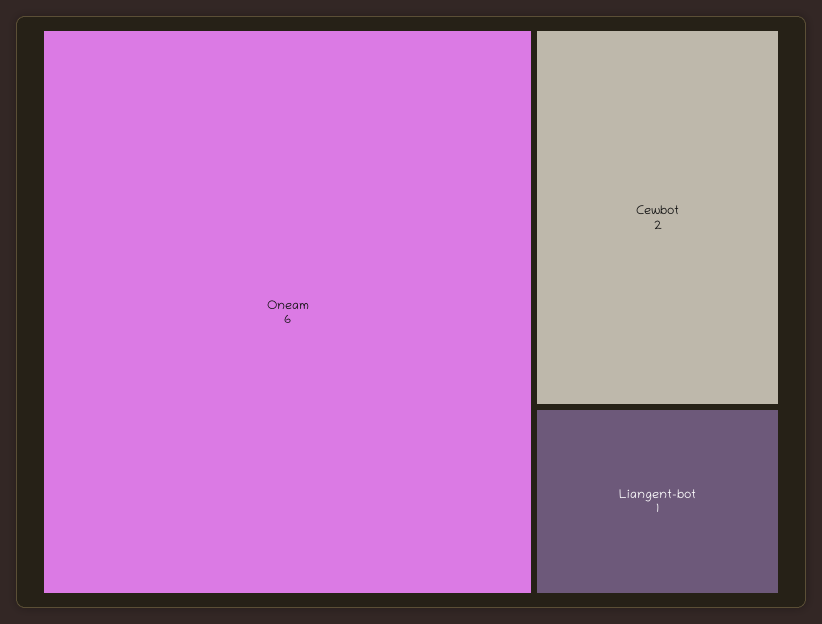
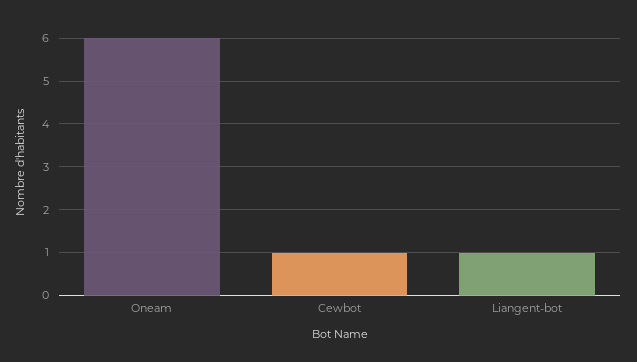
  {
    "Oneam": 6,
-   "Cewbot": 2,
+   "Cewbot": 1,
    "Liangent-bot": 1
  }

